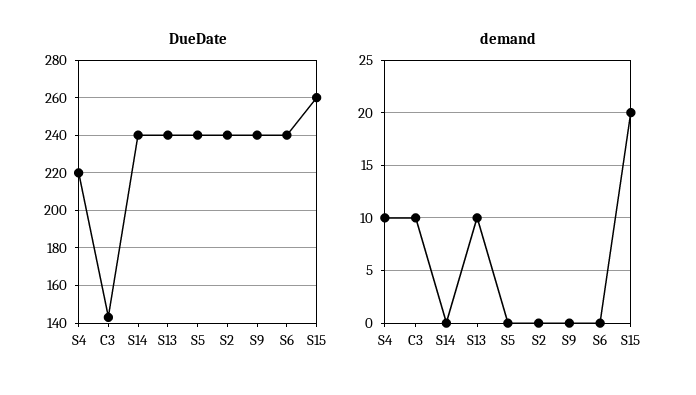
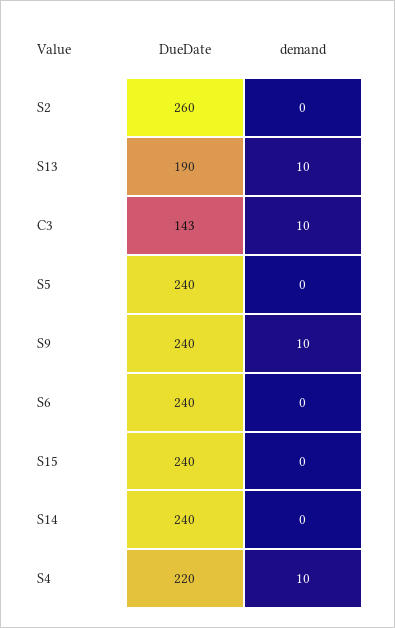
  {
    "DueDate": {
      "S4": 220,
      "C3": 143,
      "S14": 240,
-     "S13": 240,
+     "S13": 190,
      "S5": 240,
-     "S2": 240,
+     "S2": 260,
      "S9": 240,
      "S6": 240,
-     "S15": 260
+     "S15": 240
    },
    "demand": {
      "S4": 10,
      "C3": 10,
      "S14": 0,
      "S13": 10,
      "S5": 0,
      "S2": 0,
-     "S9": 0,
+     "S9": 10,
      "S6": 0,
-     "S15": 20
+     "S15": 0
    }
  }

